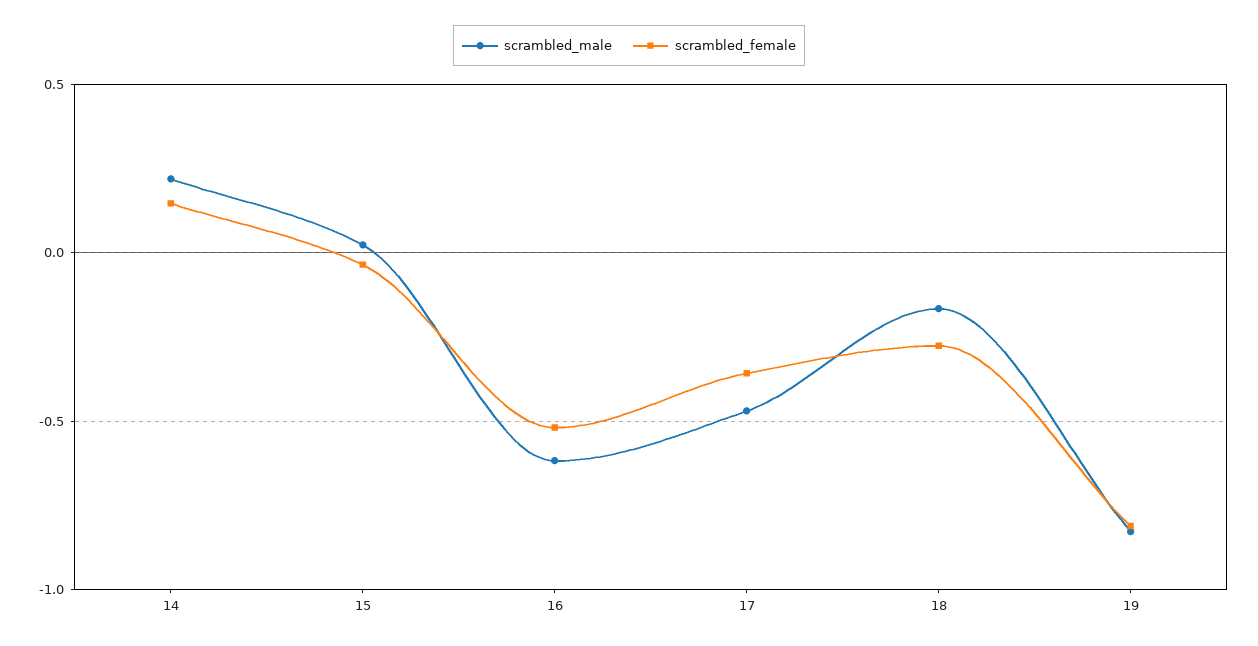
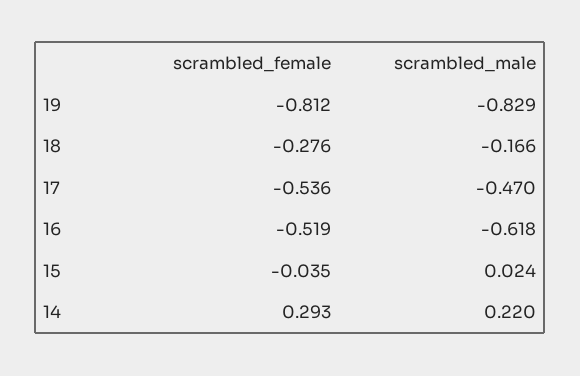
  {
    "scrambled_male": {
      "14": 0.22,
      "15": 0.024,
      "16": -0.618,
      "17": -0.47,
      "18": -0.166,
      "19": -0.829
    },
    "scrambled_female": {
-     "14": 0.15,
+     "14": 0.293,
      "15": -0.035,
      "16": -0.519,
-     "17": -0.35,
+     "17": -0.536,
      "18": -0.276,
      "19": -0.812
    }
  }

